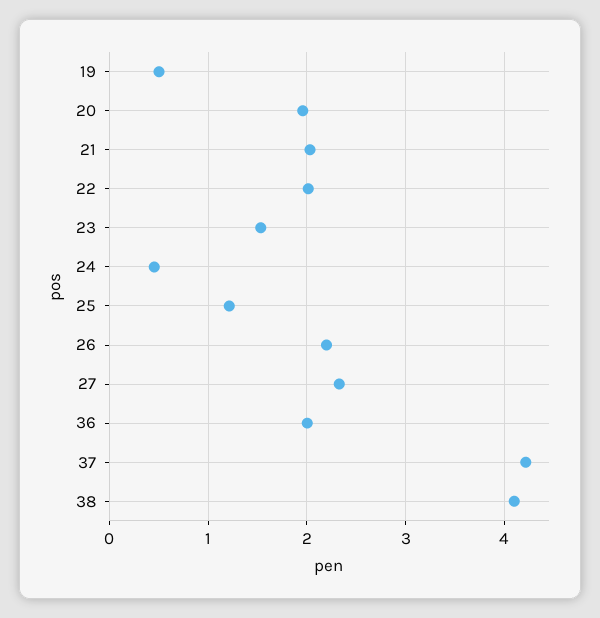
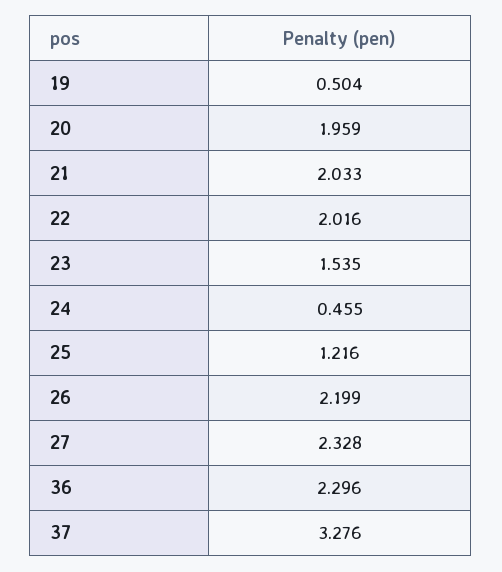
  {
    "19": 0.504,
    "20": 1.959,
    "21": 2.033,
    "22": 2.016,
    "23": 1.535,
    "24": 0.455,
    "25": 1.216,
    "26": 2.199,
    "27": 2.328,
-   "36": 2,
+   "36": 2.296,
-   "37": 4.2,
+   "37": 3.276
-   "38": 4.1
  }

